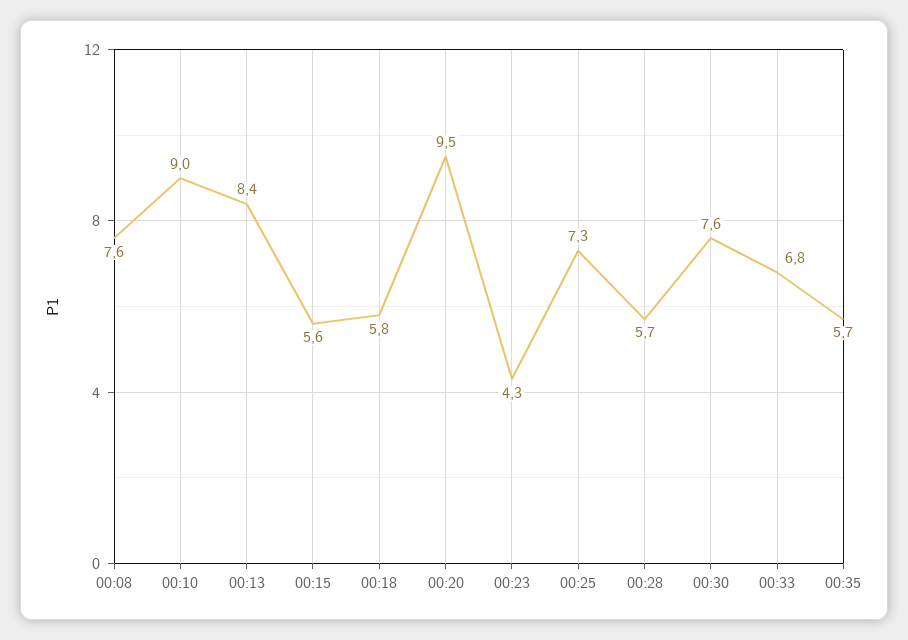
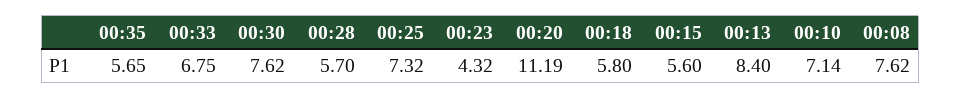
  {
    "00:08": 7.62,
-   "00:10": 9,
+   "00:10": 7.14,
    "00:13": 8.4,
    "00:15": 5.6,
    "00:18": 5.8,
-   "00:20": 9.5,
+   "00:20": 11.19,
    "00:23": 4.32,
    "00:25": 7.32,
    "00:28": 5.7,
    "00:30": 7.62,
    "00:33": 6.75,
    "00:35": 5.65
  }

